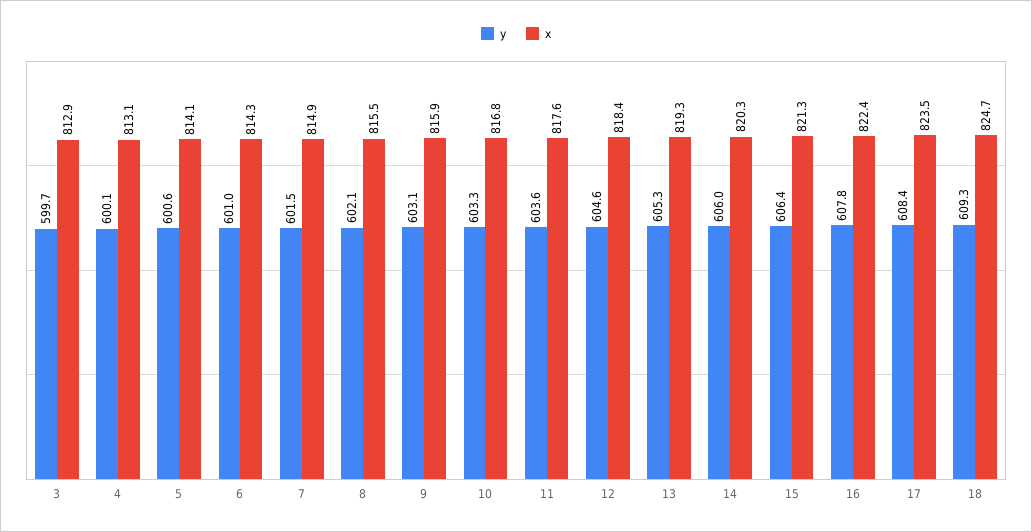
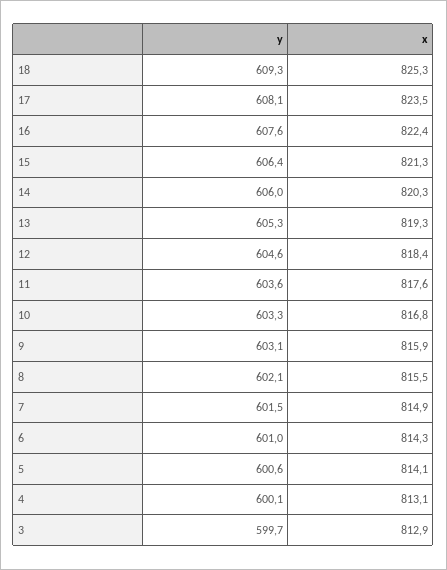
  {
    "y": {
      "3": 599.7,
      "4": 600.1,
      "5": 600.6,
      "6": 601,
      "7": 601.5,
      "8": 602.1,
      "9": 603.1,
      "10": 603.3,
      "11": 603.6,
      "12": 604.6,
      "13": 605.3,
      "14": 606,
      "15": 606.4,
-     "16": 607.8,
+     "16": 607.6,
-     "17": 608.4,
+     "17": 608.1,
      "18": 609.3
    },
    "x": {
      "3": 812.9,
      "4": 813.1,
      "5": 814.1,
      "6": 814.3,
      "7": 814.9,
      "8": 815.5,
      "9": 815.9,
      "10": 816.8,
      "11": 817.6,
      "12": 818.4,
      "13": 819.3,
      "14": 820.3,
      "15": 821.3,
      "16": 822.4,
      "17": 823.5,
-     "18": 824.7
+     "18": 825.3
    }
  }

